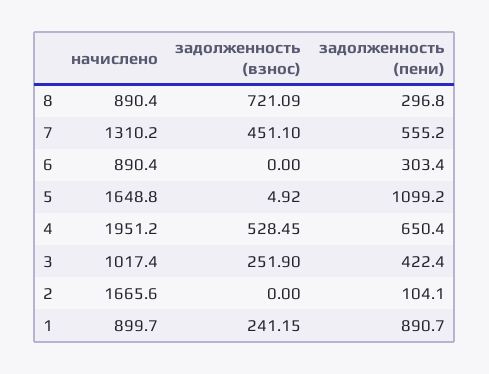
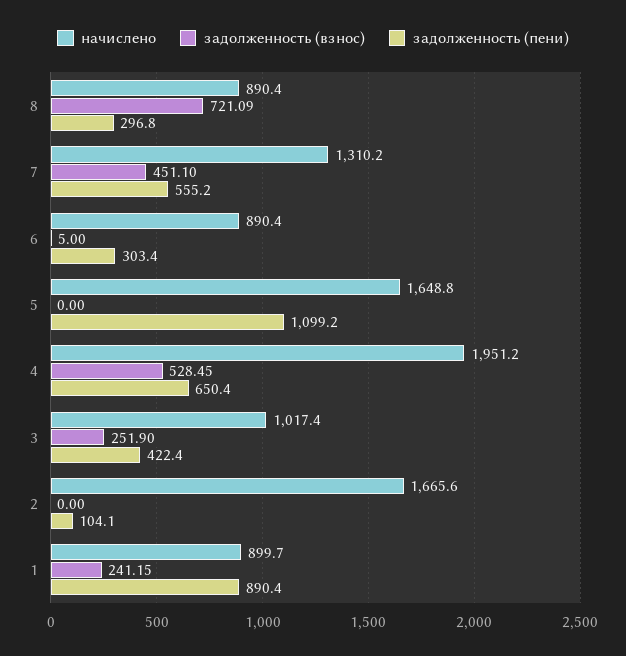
  {
    "начислено": {
      "8": 890.4,
      "7": 1310.2,
      "6": 890.4,
      "5": 1648.8,
      "4": 1951.2,
      "3": 1017.4,
      "2": 1665.6,
      "1": 899.7
    },
    "задолженность (взнос)": {
      "8": 721.09,
      "7": 451.1,
-     "6": 0,
+     "6": 5,
-     "5": 4.92,
+     "5": 0,
      "4": 528.45,
      "3": 251.9,
      "2": 0,
      "1": 241.15
    },
    "задолженность (пени)": {
      "8": 296.8,
      "7": 555.2,
      "6": 303.4,
      "5": 1099.2,
      "4": 650.4,
      "3": 422.4,
      "2": 104.1,
-     "1": 890.7
+     "1": 890.4
    }
  }

